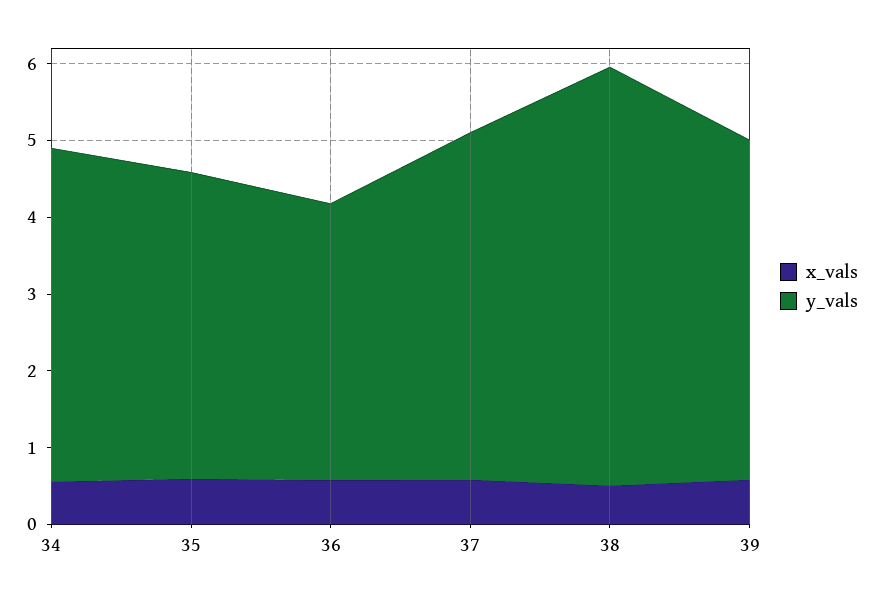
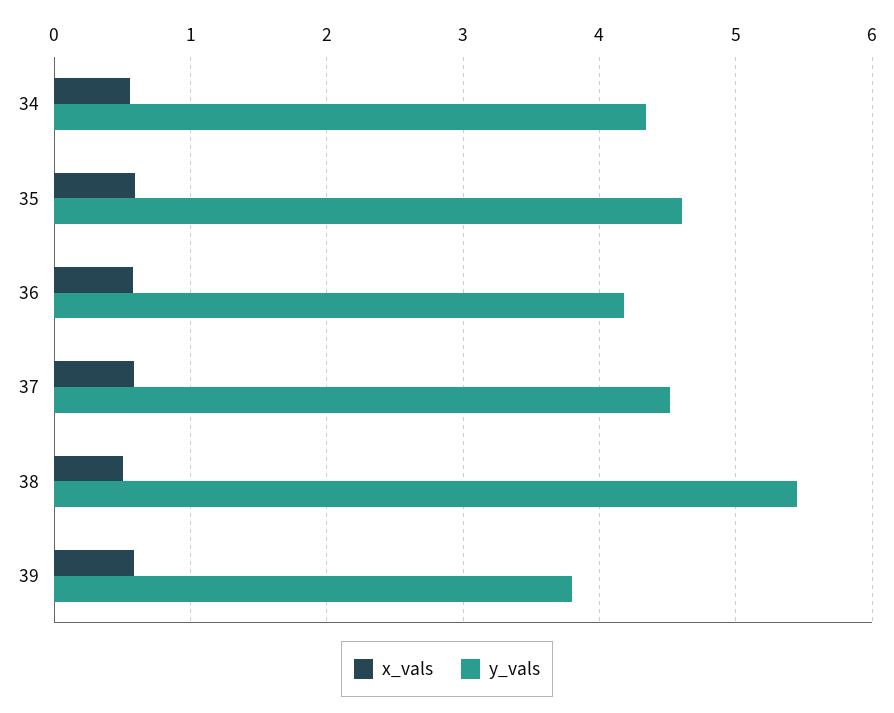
  {
    "x_vals": {
      "34": 0.6,
      "35": 0.6,
      "36": 0.6,
      "37": 0.6,
      "38": 0.5,
      "39": 0.6
    },
    "y_vals": {
      "34": 4.3,
-     "35": 4,
+     "35": 4.6,
-     "36": 3.6,
+     "36": 4.2,
      "37": 4.5,
      "38": 5.5,
-     "39": 4.4
+     "39": 3.8
    }
  }

